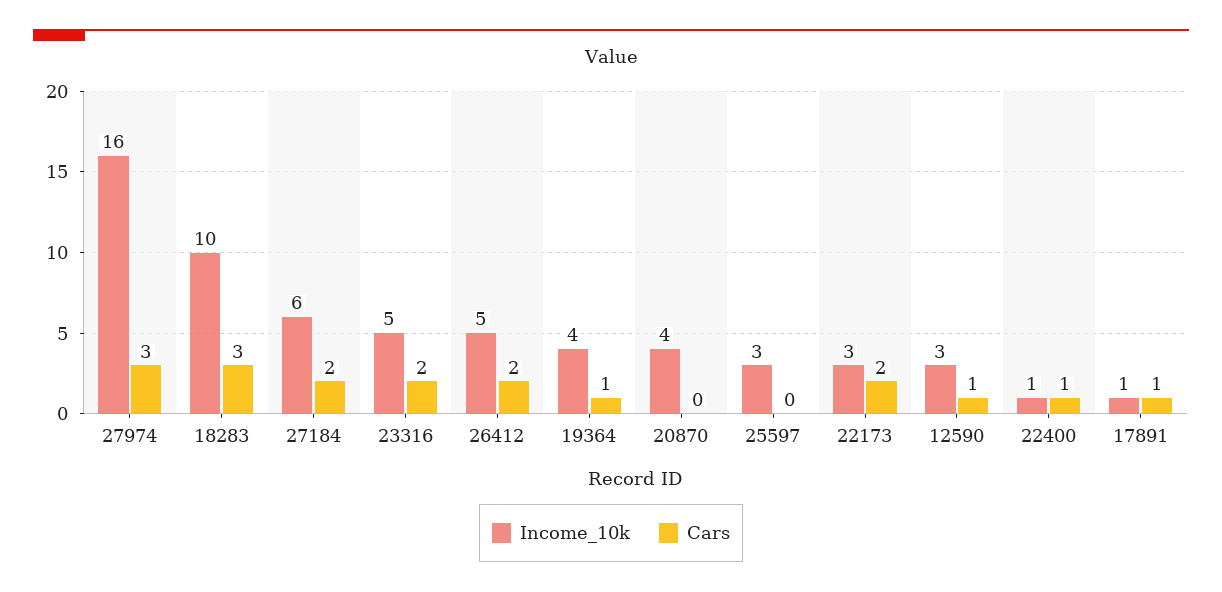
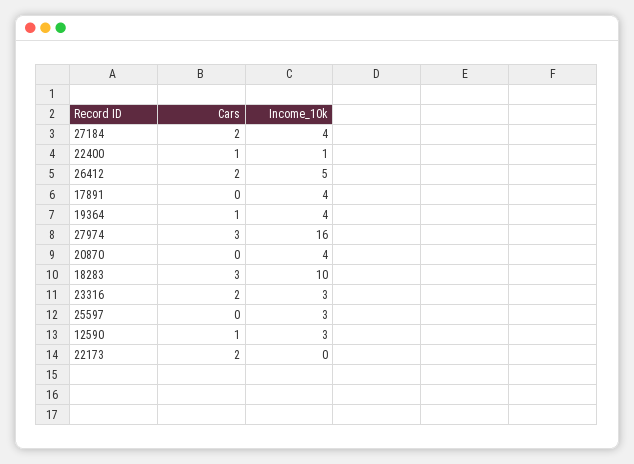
  {
    "Income_10k": {
      "27974": 16,
      "18283": 10,
-     "27184": 6,
+     "27184": 4,
-     "23316": 5,
+     "23316": 3,
      "26412": 5,
      "19364": 4,
      "20870": 4,
      "25597": 3,
-     "22173": 3,
+     "22173": 0,
      "12590": 3,
      "22400": 1,
-     "17891": 1
+     "17891": 4
    },
    "Cars": {
      "27974": 3,
      "18283": 3,
      "27184": 2,
      "23316": 2,
      "26412": 2,
      "19364": 1,
      "20870": 0,
      "25597": 0,
      "22173": 2,
      "12590": 1,
      "22400": 1,
-     "17891": 1
+     "17891": 0
    }
  }

